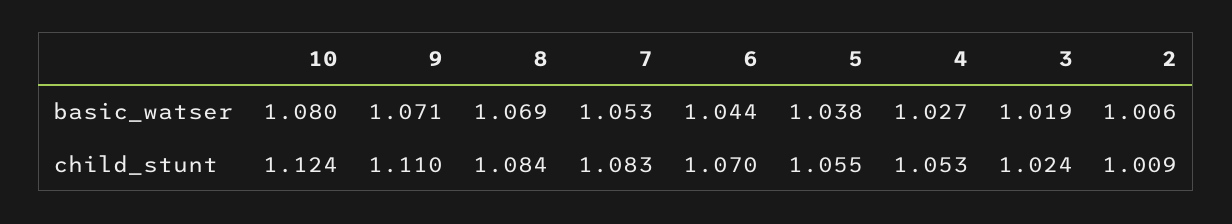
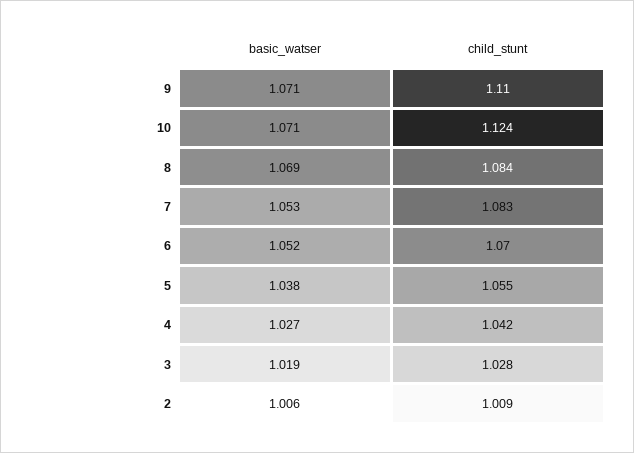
  {
    "10": {
-     "basic_watser": 1.08,
+     "basic_watser": 1.071,
      "child_stunt": 1.124
    },
    "9": {
      "basic_watser": 1.071,
      "child_stunt": 1.11
    },
    "8": {
      "basic_watser": 1.069,
      "child_stunt": 1.084
    },
    "7": {
      "basic_watser": 1.053,
      "child_stunt": 1.083
    },
    "6": {
-     "basic_watser": 1.044,
+     "basic_watser": 1.052,
      "child_stunt": 1.07
    },
    "5": {
      "basic_watser": 1.038,
      "child_stunt": 1.055
    },
    "4": {
      "basic_watser": 1.027,
-     "child_stunt": 1.053
+     "child_stunt": 1.042
    },
    "3": {
      "basic_watser": 1.019,
-     "child_stunt": 1.024
+     "child_stunt": 1.028
    },
    "2": {
      "basic_watser": 1.006,
      "child_stunt": 1.009
    }
  }

